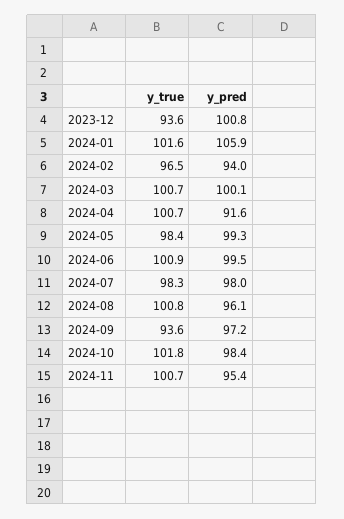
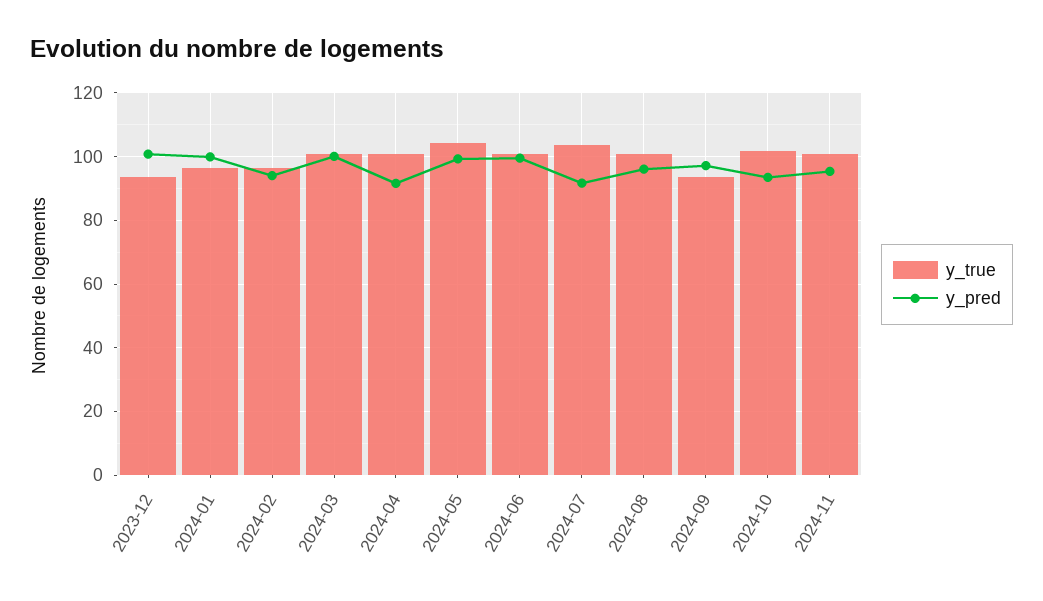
  {
    "y_true": {
      "2023-12": 93.6,
-     "2024-01": 101.6,
+     "2024-01": 96,
      "2024-02": 96.5,
      "2024-03": 100.7,
      "2024-04": 100.7,
-     "2024-05": 98.4,
+     "2024-05": 104,
      "2024-06": 100.9,
-     "2024-07": 98.3,
+     "2024-07": 104,
      "2024-08": 100.8,
      "2024-09": 93.6,
      "2024-10": 101.8,
      "2024-11": 100.7
    },
    "y_pred": {
      "2023-12": 100.8,
-     "2024-01": 105.9,
+     "2024-01": 100,
      "2024-02": 94,
      "2024-03": 100.1,
      "2024-04": 91.6,
      "2024-05": 99.3,
      "2024-06": 99.5,
-     "2024-07": 98,
+     "2024-07": 92,
      "2024-08": 96.1,
      "2024-09": 97.2,
-     "2024-10": 98.4,
+     "2024-10": 94,
      "2024-11": 95.4
    }
  }

